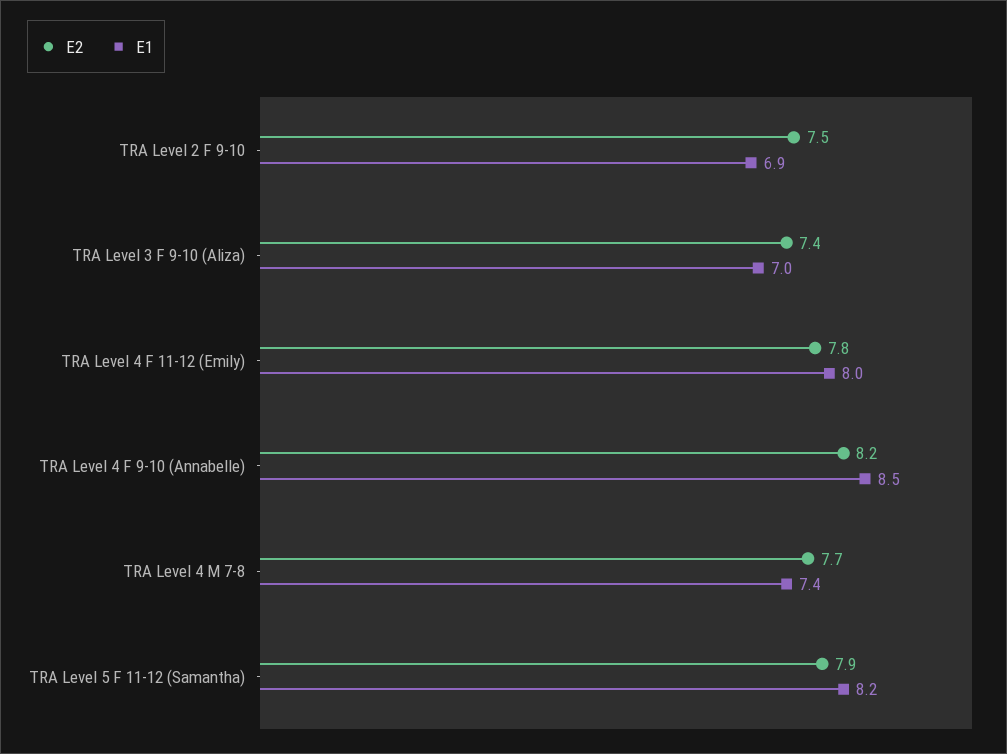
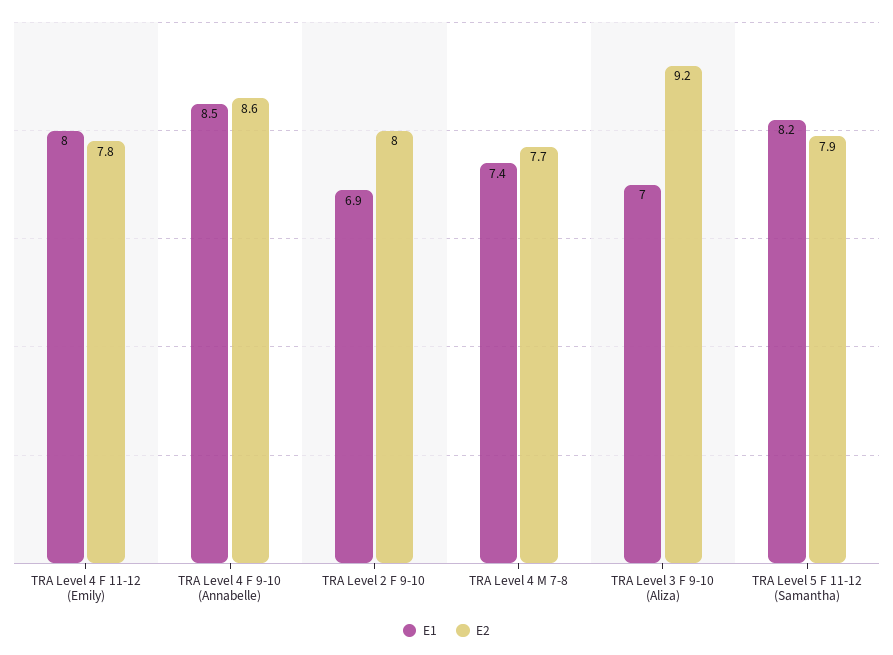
  {
    "E2": {
-     "TRA Level 2 F 9-10": 7.5,
+     "TRA Level 2 F 9-10": 8,
-     "TRA Level 3 F 9-10 (Aliza)": 7.4,
+     "TRA Level 3 F 9-10 (Aliza)": 9.2,
      "TRA Level 4 F 11-12 (Emily)": 7.8,
-     "TRA Level 4 F 9-10 (Annabelle)": 8.2,
+     "TRA Level 4 F 9-10 (Annabelle)": 8.6,
      "TRA Level 4 M 7-8": 7.7,
      "TRA Level 5 F 11-12 (Samantha)": 7.9
    },
    "E1": {
      "TRA Level 2 F 9-10": 6.9,
      "TRA Level 3 F 9-10 (Aliza)": 7,
      "TRA Level 4 F 11-12 (Emily)": 8,
      "TRA Level 4 F 9-10 (Annabelle)": 8.5,
      "TRA Level 4 M 7-8": 7.4,
      "TRA Level 5 F 11-12 (Samantha)": 8.2
    }
  }

